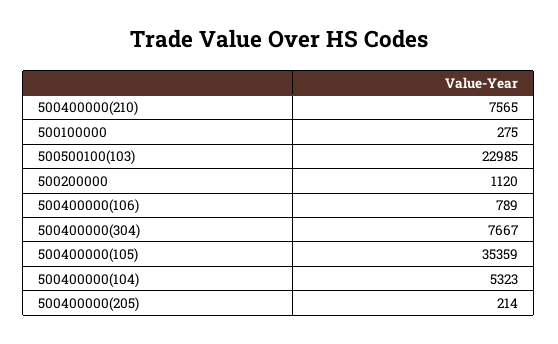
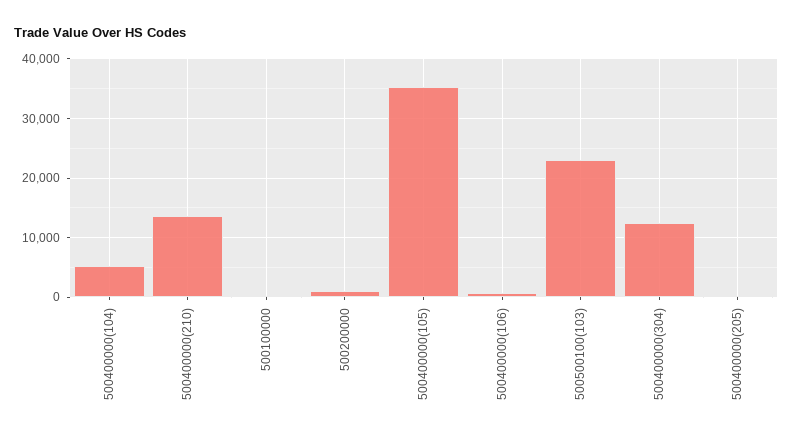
  {
-   "500400000(210)": 7565,
+   "500400000(210)": 14000,
    "500100000": 275,
    "500500100(103)": 22985,
    "500200000": 1120,
    "500400000(106)": 789,
-   "500400000(304)": 7667,
+   "500400000(304)": 12000,
    "500400000(105)": 35359,
    "500400000(104)": 5323,
    "500400000(205)": 214
  }

